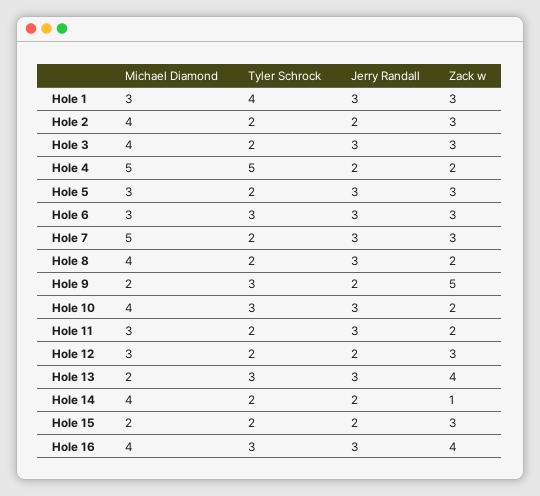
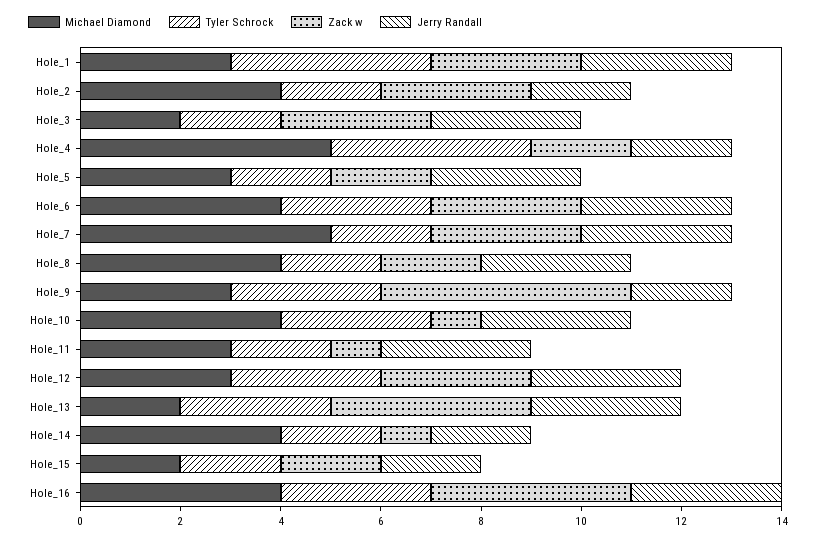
  {
    "Michael Diamond": {
      "Hole 1": 3,
      "Hole 2": 4,
-     "Hole 3": 4,
+     "Hole 3": 2,
      "Hole 4": 5,
      "Hole 5": 3,
-     "Hole 6": 3,
+     "Hole 6": 4,
      "Hole 7": 5,
      "Hole 8": 4,
-     "Hole 9": 2,
+     "Hole 9": 3,
      "Hole 10": 4,
      "Hole 11": 3,
      "Hole 12": 3,
      "Hole 13": 2,
      "Hole 14": 4,
      "Hole 15": 2,
      "Hole 16": 4
    },
    "Tyler Schrock": {
      "Hole 1": 4,
      "Hole 2": 2,
      "Hole 3": 2,
-     "Hole 4": 5,
+     "Hole 4": 4,
      "Hole 5": 2,
      "Hole 6": 3,
      "Hole 7": 2,
      "Hole 8": 2,
      "Hole 9": 3,
      "Hole 10": 3,
      "Hole 11": 2,
-     "Hole 12": 2,
+     "Hole 12": 3,
      "Hole 13": 3,
      "Hole 14": 2,
      "Hole 15": 2,
      "Hole 16": 3
    },
    "Jerry Randall": {
      "Hole 1": 3,
      "Hole 2": 2,
      "Hole 3": 3,
      "Hole 4": 2,
      "Hole 5": 3,
      "Hole 6": 3,
      "Hole 7": 3,
      "Hole 8": 3,
      "Hole 9": 2,
      "Hole 10": 3,
      "Hole 11": 3,
-     "Hole 12": 2,
+     "Hole 12": 3,
      "Hole 13": 3,
      "Hole 14": 2,
      "Hole 15": 2,
      "Hole 16": 3
    },
    "Zack w": {
      "Hole 1": 3,
      "Hole 2": 3,
      "Hole 3": 3,
      "Hole 4": 2,
-     "Hole 5": 3,
+     "Hole 5": 2,
      "Hole 6": 3,
      "Hole 7": 3,
      "Hole 8": 2,
      "Hole 9": 5,
-     "Hole 10": 2,
+     "Hole 10": 1,
-     "Hole 11": 2,
+     "Hole 11": 1,
      "Hole 12": 3,
      "Hole 13": 4,
      "Hole 14": 1,
-     "Hole 15": 3,
+     "Hole 15": 2,
      "Hole 16": 4
    }
  }

